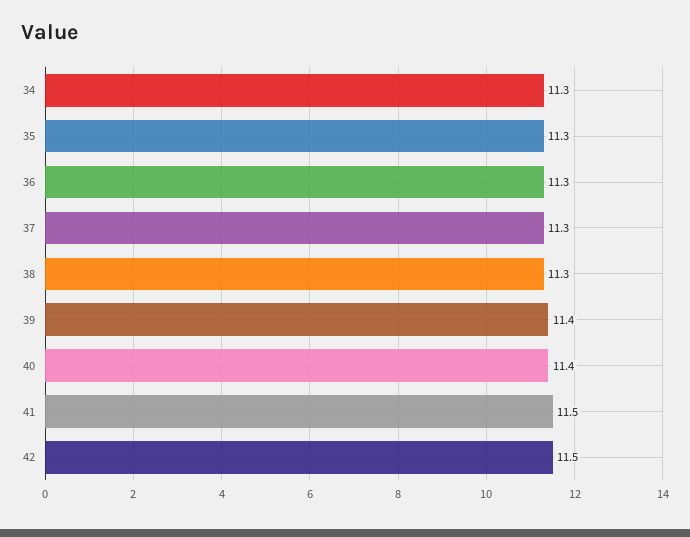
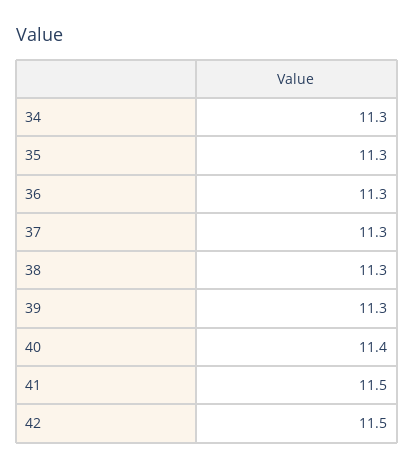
  {
    "34": 11.3,
    "35": 11.3,
    "36": 11.3,
    "37": 11.3,
    "38": 11.3,
-   "39": 11.4,
+   "39": 11.3,
    "40": 11.4,
    "41": 11.5,
    "42": 11.5
  }

